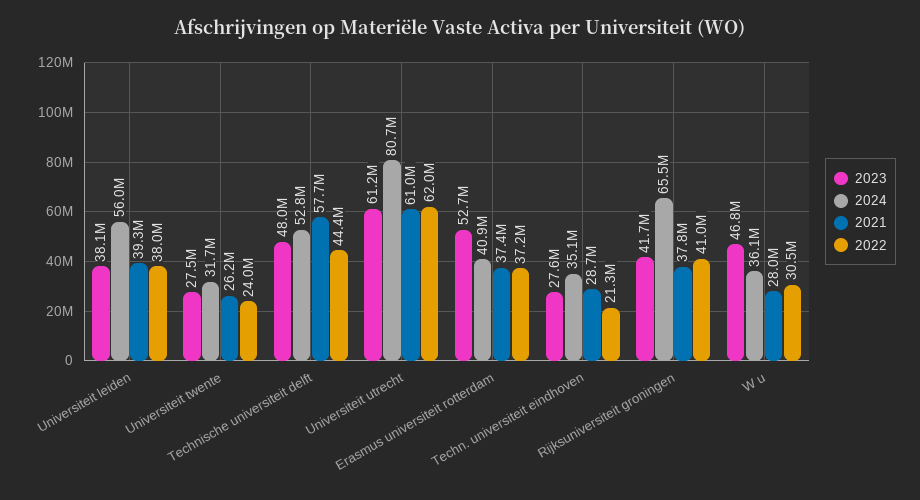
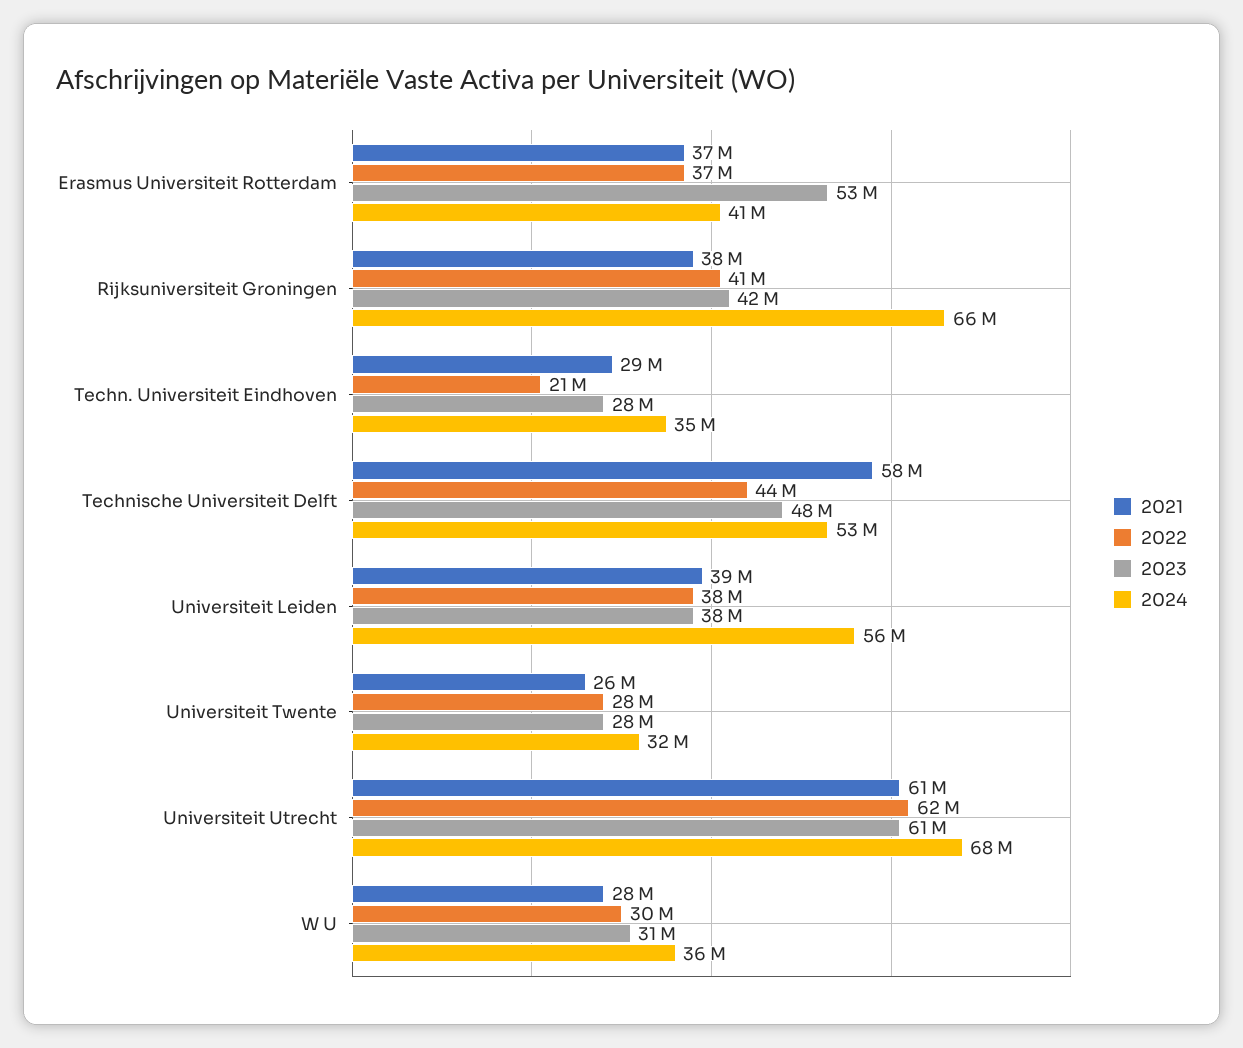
  {
    "2023": {
      "Universiteit leiden": 38100000,
      "Universiteit twente": 27500000,
      "Technische universiteit delft": 48000000,
      "Universiteit utrecht": 61200000,
      "Erasmus universiteit rotterdam": 52700000,
      "Techn. universiteit eindhoven": 27600000,
      "Rijksuniversiteit groningen": 41700000,
-     "W u": 46800000
+     "W u": 31000000
    },
    "2024": {
      "Universiteit leiden": 56000000,
      "Universiteit twente": 31700000,
      "Technische universiteit delft": 52800000,
-     "Universiteit utrecht": 80700000,
+     "Universiteit utrecht": 68000000,
      "Erasmus universiteit rotterdam": 40900000,
      "Techn. universiteit eindhoven": 35100000,
      "Rijksuniversiteit groningen": 65500000,
      "W u": 36100000
    },
    "2021": {
      "Universiteit leiden": 39300000,
      "Universiteit twente": 26200000,
      "Technische universiteit delft": 57700000,
      "Universiteit utrecht": 61000000,
      "Erasmus universiteit rotterdam": 37400000,
      "Techn. universiteit eindhoven": 28700000,
      "Rijksuniversiteit groningen": 37800000,
      "W u": 28000000
    },
    "2022": {
      "Universiteit leiden": 38000000,
-     "Universiteit twente": 24000000,
+     "Universiteit twente": 28000000,
      "Technische universiteit delft": 44400000,
      "Universiteit utrecht": 62000000,
      "Erasmus universiteit rotterdam": 37200000,
      "Techn. universiteit eindhoven": 21300000,
      "Rijksuniversiteit groningen": 41000000,
      "W u": 30500000
    }
  }

